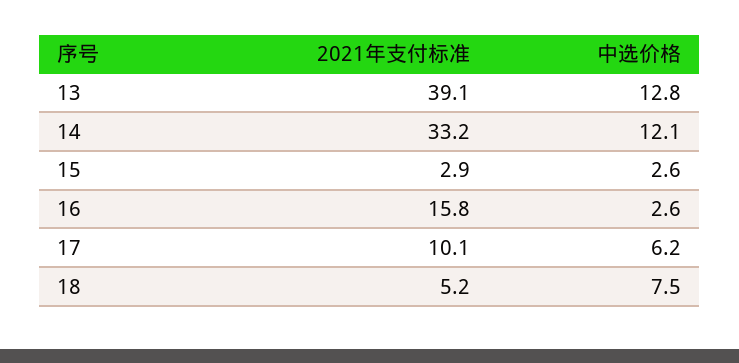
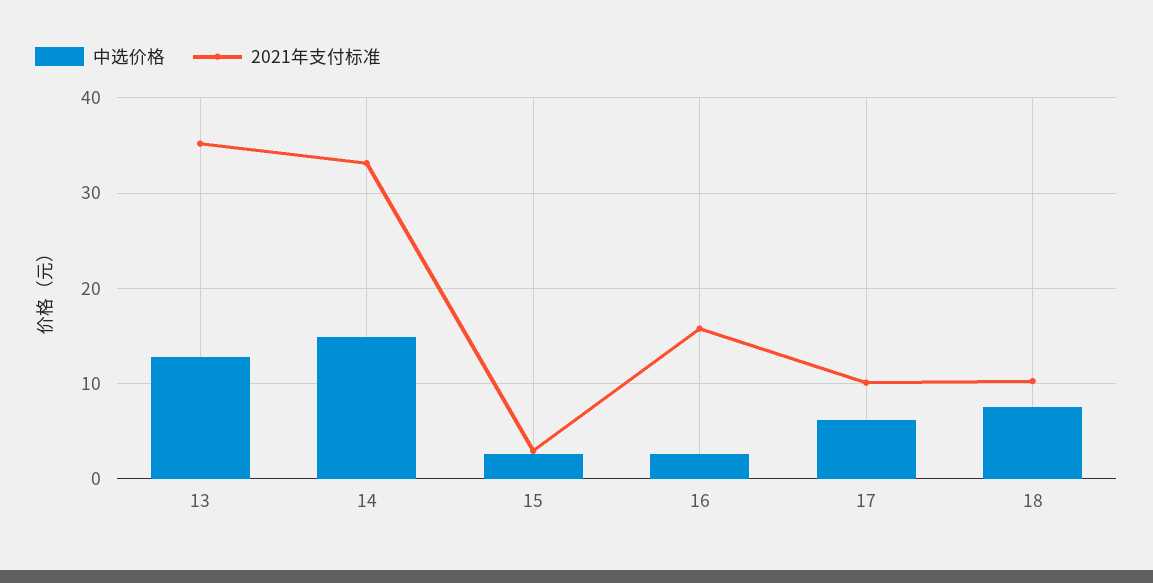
  {
    "2021年支付标准": {
-     "13": 39.1,
+     "13": 35,
      "14": 33.2,
      "15": 2.9,
      "16": 15.8,
      "17": 10.1,
-     "18": 5.2
+     "18": 10
    },
    "中选价格": {
      "13": 12.8,
-     "14": 12.1,
+     "14": 15,
      "15": 2.6,
      "16": 2.6,
      "17": 6.2,
      "18": 7.5
    }
  }

